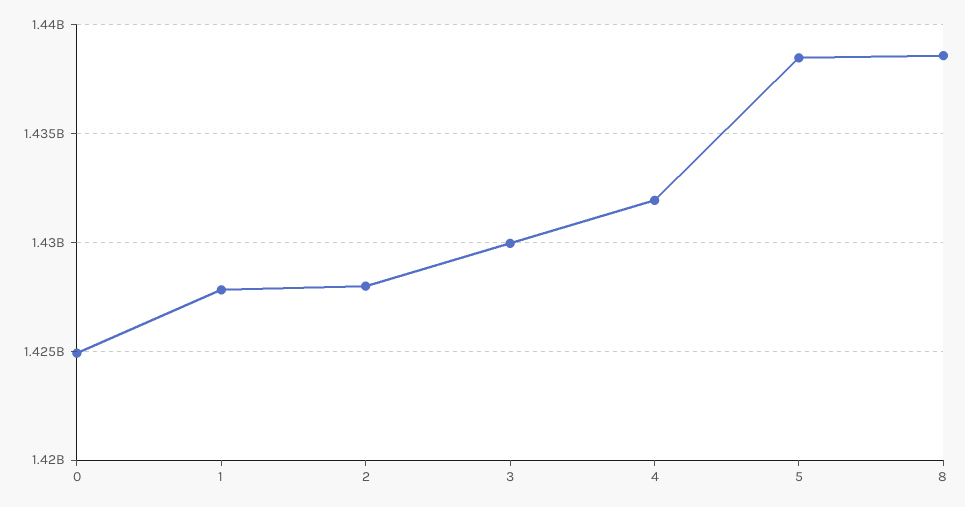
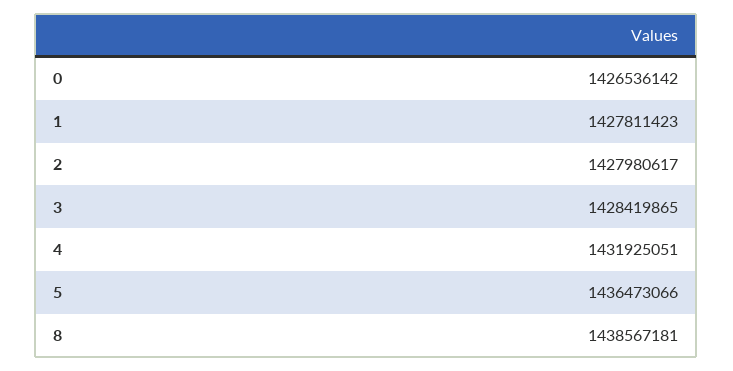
  {
-   "0": 1425000000,
+   "0": 1426536142,
    "1": 1427811423,
    "2": 1427980617,
-   "3": 1430000000,
+   "3": 1428419865,
    "4": 1431925051,
-   "5": 1438500000,
+   "5": 1436473066,
    "8": 1438567181
  }

